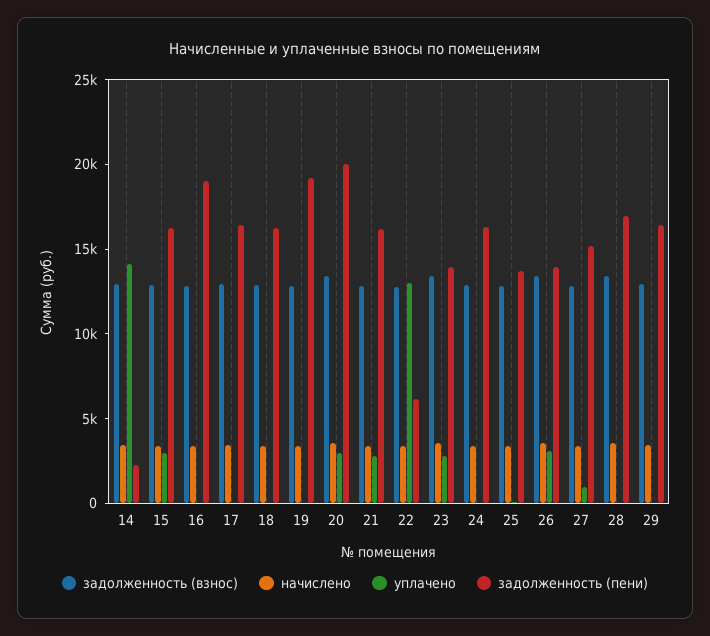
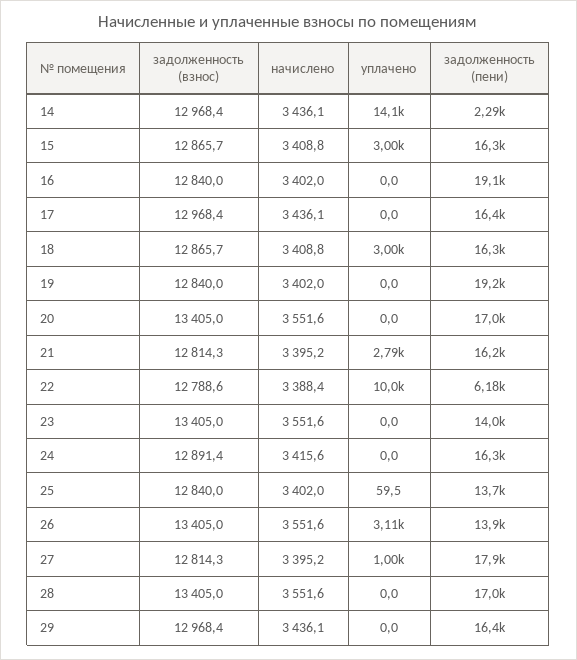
  {
    "задолженность (взнос)": {
      "14": 12968.4,
      "15": 12865.7,
      "16": 12840,
      "17": 12968.4,
      "18": 12865.7,
      "19": 12840,
      "20": 13405,
      "21": 12814.3,
      "22": 12788.6,
      "23": 13405,
      "24": 12891.4,
      "25": 12840,
      "26": 13405,
      "27": 12814.3,
      "28": 13405,
      "29": 12968.4
    },
    "начислено": {
      "14": 3436.1,
      "15": 3408.8,
      "16": 3402,
      "17": 3436.1,
      "18": 3408.8,
      "19": 3402,
      "20": 3551.6,
      "21": 3395.2,
      "22": 3388.4,
      "23": 3551.6,
      "24": 3415.6,
      "25": 3402,
      "26": 3551.6,
      "27": 3395.2,
      "28": 3551.6,
      "29": 3436.1
    },
    "уплачено": {
      "14": 14100,
      "15": 3000,
      "16": 0,
      "17": 0,
-     "18": 0,
+     "18": 3000,
      "19": 0,
-     "20": 3000,
+     "20": 0,
      "21": 2790,
-     "22": 13000,
+     "22": 10000,
-     "23": 3000,
+     "23": 0,
      "24": 0,
      "25": 59.5,
      "26": 3110,
      "27": 1000,
      "28": 0,
      "29": 0
    },
    "задолженность (пени)": {
      "14": 2290,
      "15": 16300,
      "16": 19100,
      "17": 16400,
      "18": 16300,
      "19": 19200,
-     "20": 20000,
+     "20": 17000,
      "21": 16200,
      "22": 6180,
      "23": 14000,
      "24": 16300,
      "25": 13700,
      "26": 13900,
-     "27": 15000,
+     "27": 17900,
      "28": 17000,
      "29": 16400
    }
  }

